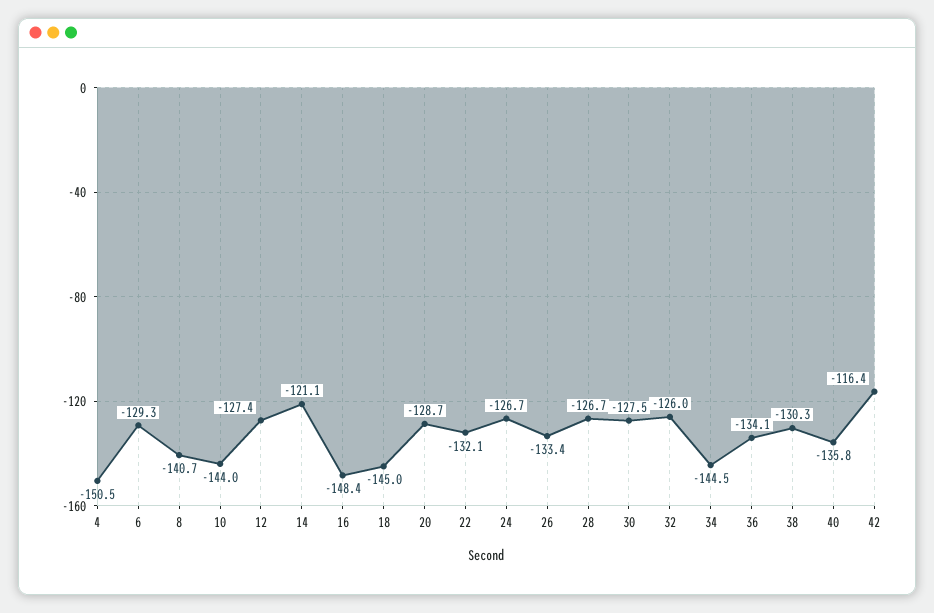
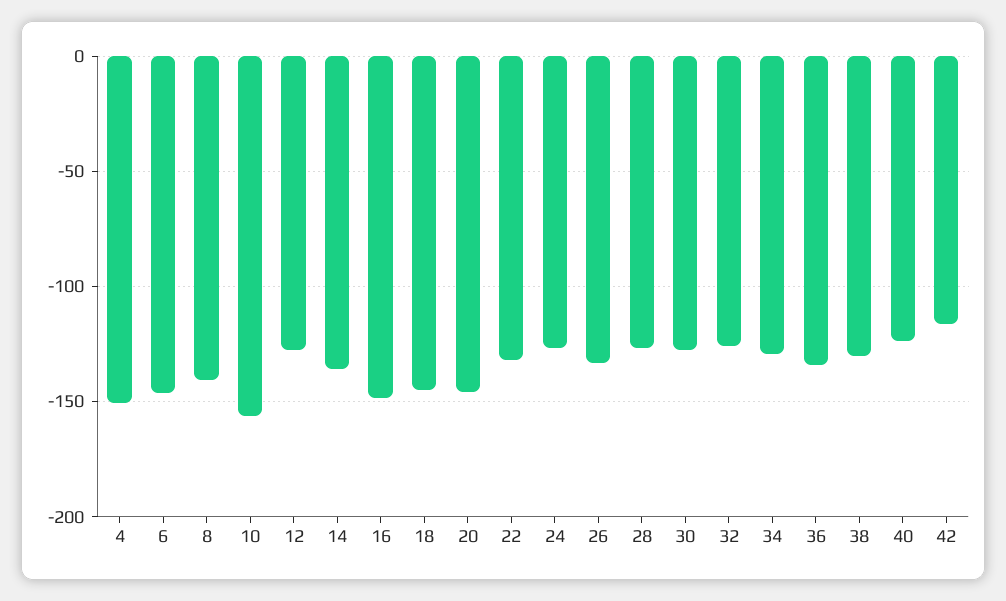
  {
    "4": -150.5,
-   "6": -129.3,
+   "6": -145,
    "8": -140.7,
-   "10": -144,
+   "10": -155,
    "12": -127.4,
-   "14": -121.1,
+   "14": -135,
    "16": -148.4,
    "18": -145,
-   "20": -128.7,
+   "20": -145,
    "22": -132.1,
    "24": -126.7,
    "26": -133.4,
    "28": -126.7,
    "30": -127.5,
    "32": -126,
-   "34": -144.5,
+   "34": -130,
    "36": -134.1,
    "38": -130.3,
-   "40": -135.8,
+   "40": -125,
    "42": -116.4
  }

